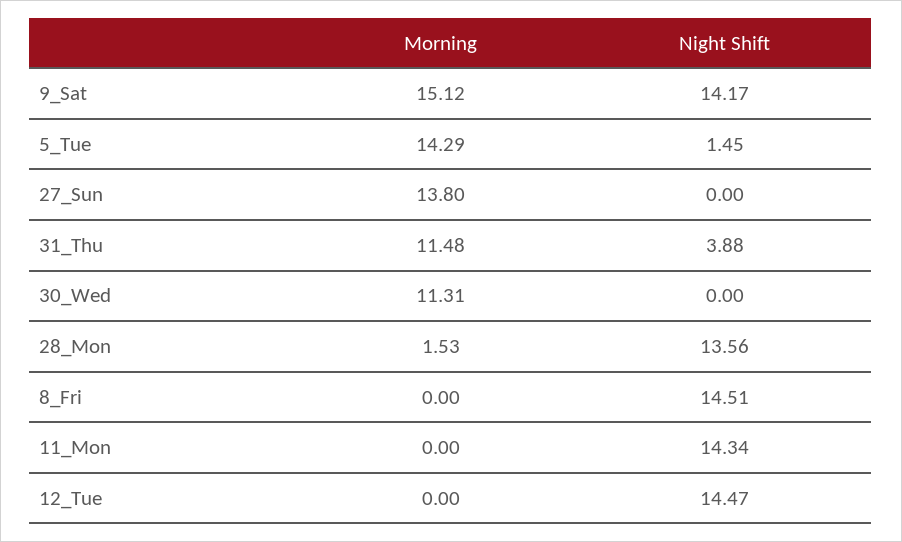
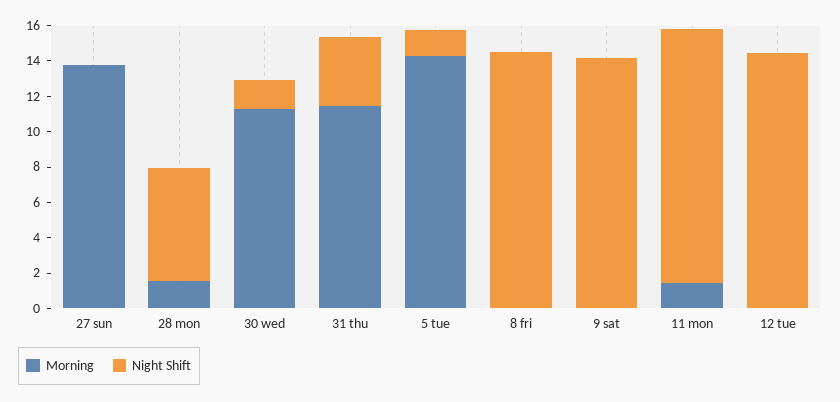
  {
    "Morning": {
-     "9_Sat": 15.12,
+     "9_Sat": 0,
      "5_Tue": 14.29,
      "27_Sun": 13.8,
      "31_Thu": 11.48,
      "30_Wed": 11.31,
      "28_Mon": 1.53,
      "8_Fri": 0,
-     "11_Mon": 0,
+     "11_Mon": 1.5,
      "12_Tue": 0
    },
    "Night Shift": {
      "9_Sat": 14.17,
      "5_Tue": 1.45,
      "27_Sun": 0,
      "31_Thu": 3.88,
-     "30_Wed": 0,
+     "30_Wed": 1.5,
-     "28_Mon": 13.56,
+     "28_Mon": 6.5,
      "8_Fri": 14.51,
      "11_Mon": 14.34,
      "12_Tue": 14.47
    }
  }

